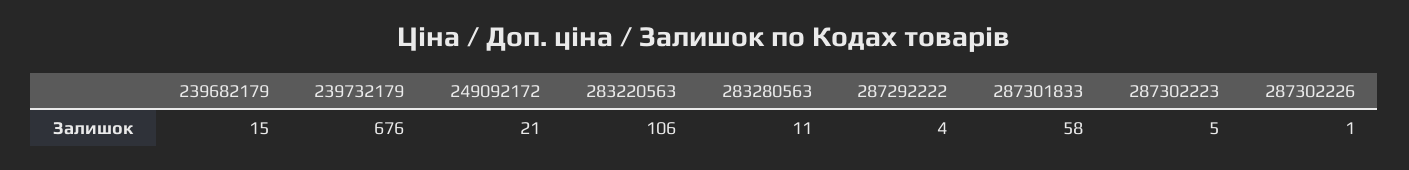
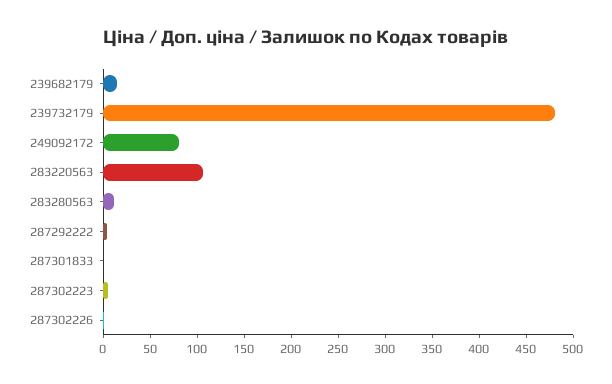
  {
    "239682179": 15,
-   "239732179": 676,
+   "239732179": 480,
-   "249092172": 21,
+   "249092172": 80,
    "283220563": 106,
    "283280563": 11,
    "287292222": 4,
-   "287301833": 58,
+   "287301833": 0,
    "287302223": 5,
    "287302226": 1
  }

